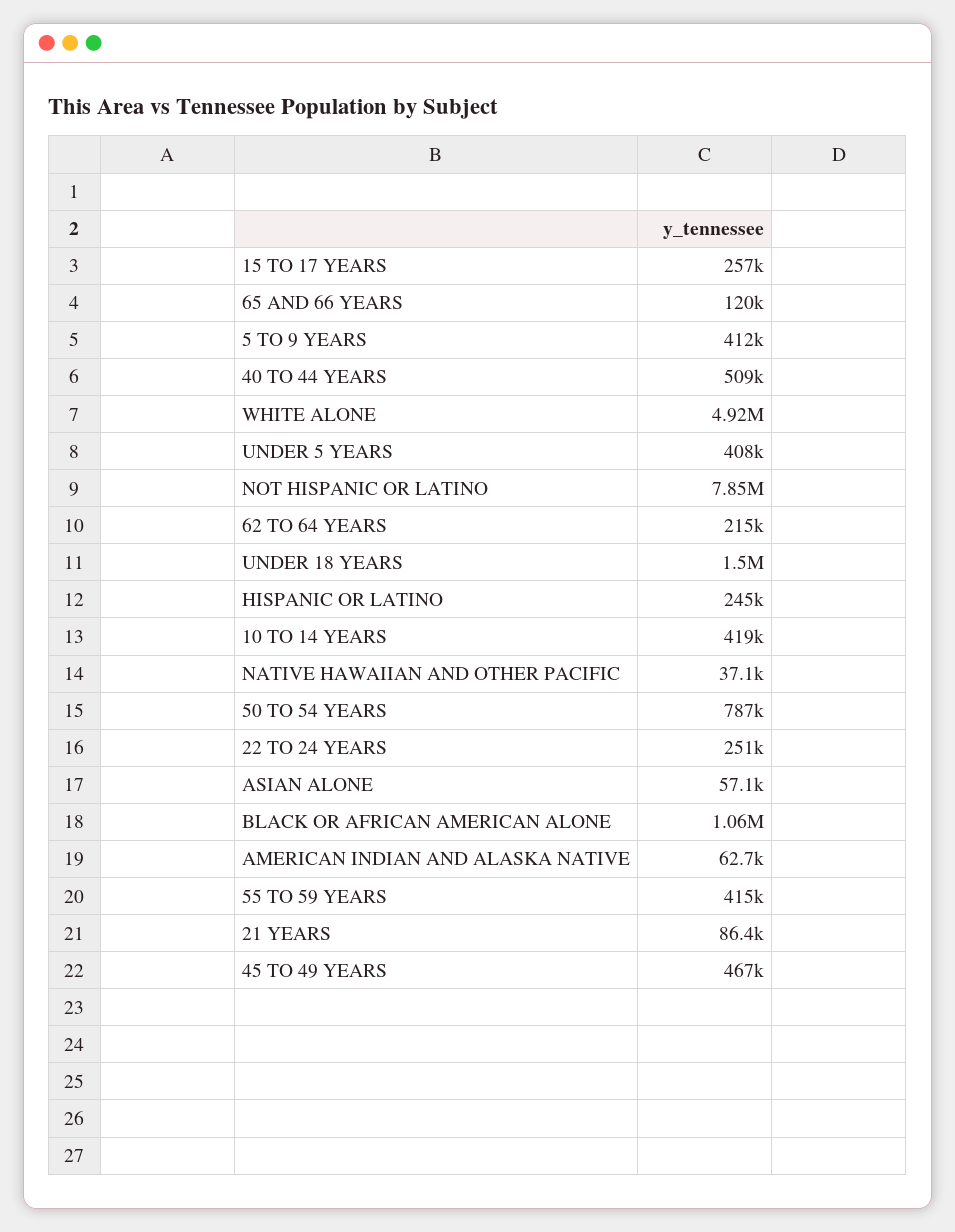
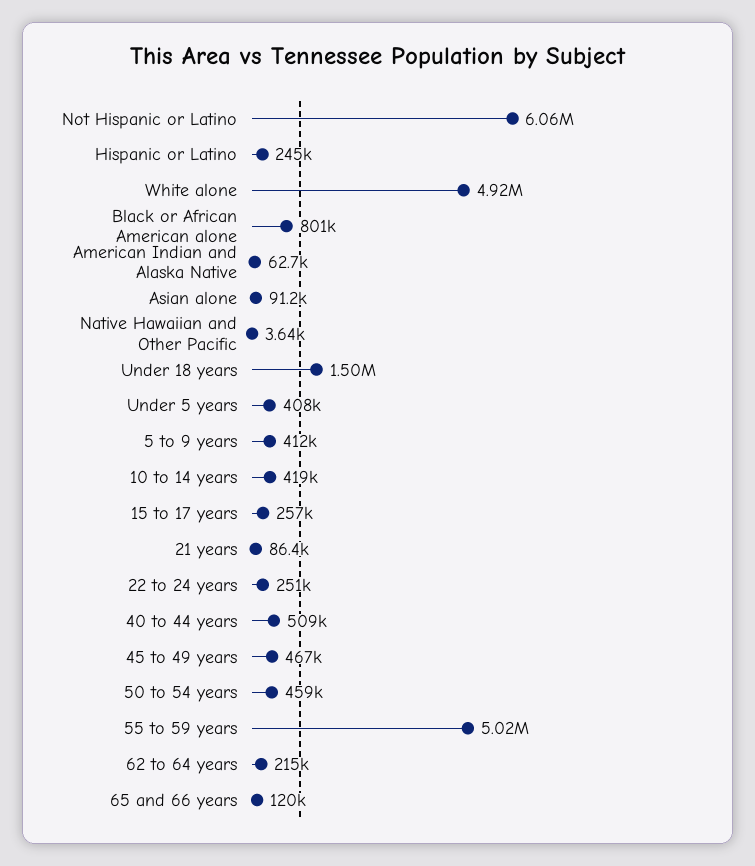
  {
    "15 TO 17 YEARS": 257000,
    "65 AND 66 YEARS": 120000,
    "5 TO 9 YEARS": 412000,
    "40 TO 44 YEARS": 509000,
    "WHITE ALONE": 4920000,
    "UNDER 5 YEARS": 408000,
-   "NOT HISPANIC OR LATINO": 7850000,
+   "NOT HISPANIC OR LATINO": 6060000,
    "62 TO 64 YEARS": 215000,
    "UNDER 18 YEARS": 1500000,
    "HISPANIC OR LATINO": 245000,
    "10 TO 14 YEARS": 419000,
-   "NATIVE HAWAIIAN AND OTHER PACIFIC": 37100,
+   "NATIVE HAWAIIAN AND OTHER PACIFIC": 3640,
-   "50 TO 54 YEARS": 787000,
+   "50 TO 54 YEARS": 459000,
    "22 TO 24 YEARS": 251000,
-   "ASIAN ALONE": 57100,
+   "ASIAN ALONE": 91200,
-   "BLACK OR AFRICAN AMERICAN ALONE": 1060000,
+   "BLACK OR AFRICAN AMERICAN ALONE": 801000,
    "AMERICAN INDIAN AND ALASKA NATIVE": 62700,
-   "55 TO 59 YEARS": 415000,
+   "55 TO 59 YEARS": 5020000,
    "21 YEARS": 86400,
    "45 TO 49 YEARS": 467000
  }

